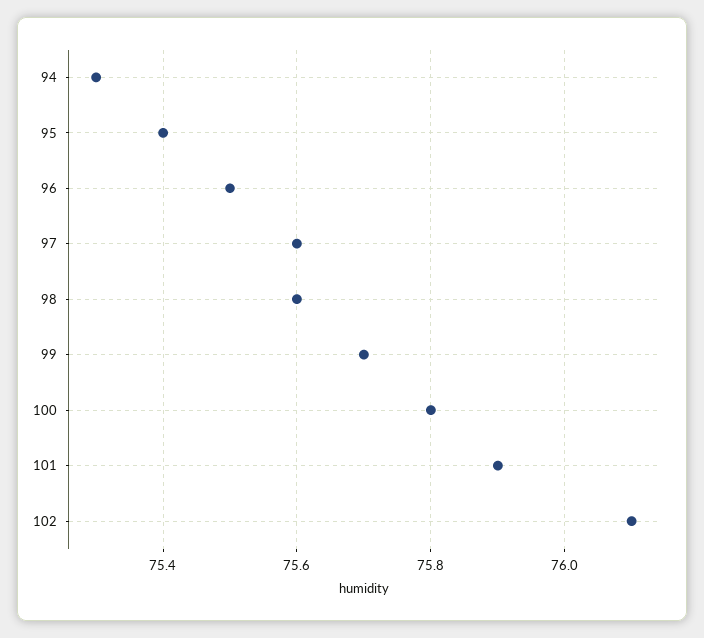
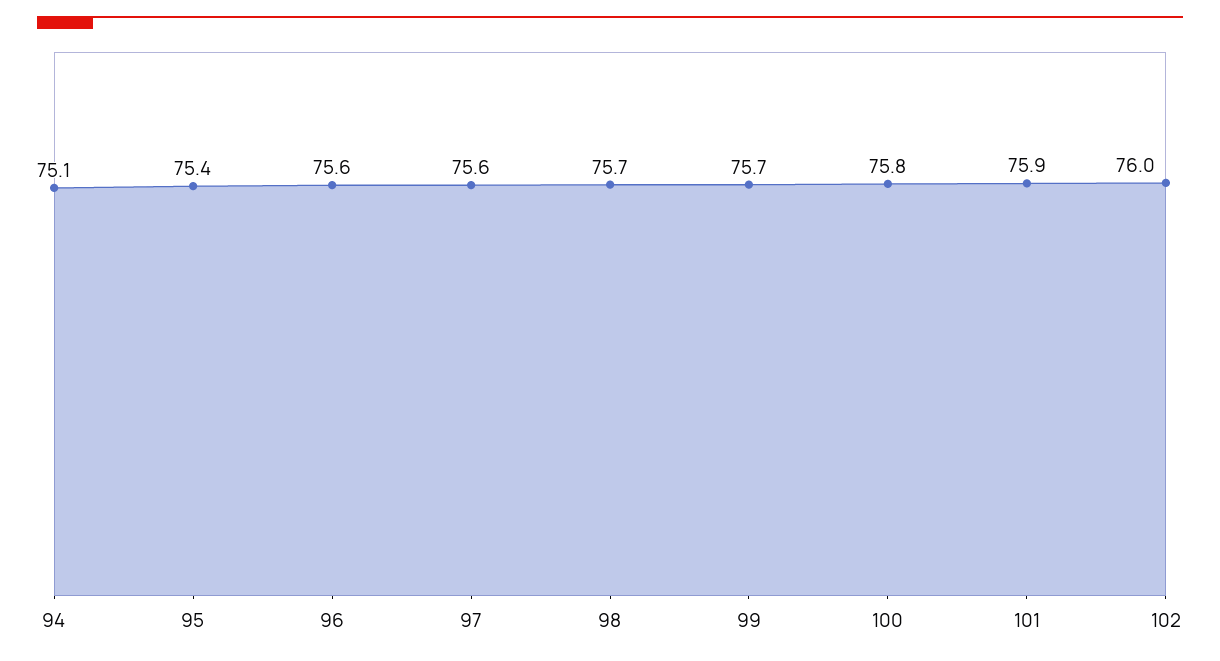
  {
-   "94": 75.3,
+   "94": 75.1,
    "95": 75.4,
-   "96": 75.5,
+   "96": 75.6,
    "97": 75.6,
-   "98": 75.6,
+   "98": 75.7,
    "99": 75.7,
    "100": 75.8,
    "101": 75.9,
-   "102": 76.1
+   "102": 76
  }

